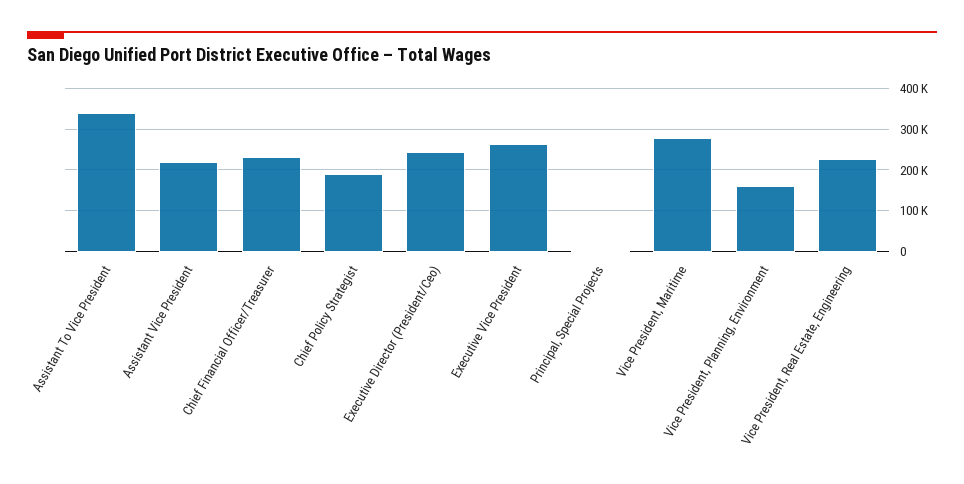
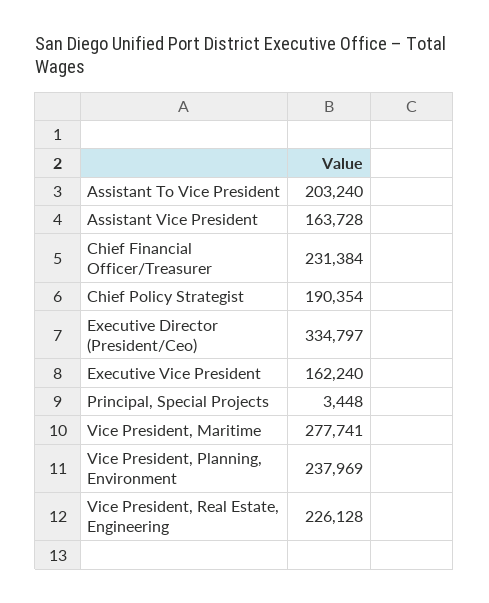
  {
-   "Assistant To Vice President": 340000,
+   "Assistant To Vice President": 203240,
-   "Assistant Vice President": 220000,
+   "Assistant Vice President": 163728,
    "Chief Financial Officer/Treasurer": 231384,
    "Chief Policy Strategist": 190354,
-   "Executive Director (President/Ceo)": 240000,
+   "Executive Director (President/Ceo)": 334797,
-   "Executive Vice President": 260000,
+   "Executive Vice President": 162240,
    "Principal, Special Projects": 3448,
    "Vice President, Maritime": 277741,
-   "Vice President, Planning, Environment": 160000,
+   "Vice President, Planning, Environment": 237969,
    "Vice President, Real Estate, Engineering": 226128
  }

